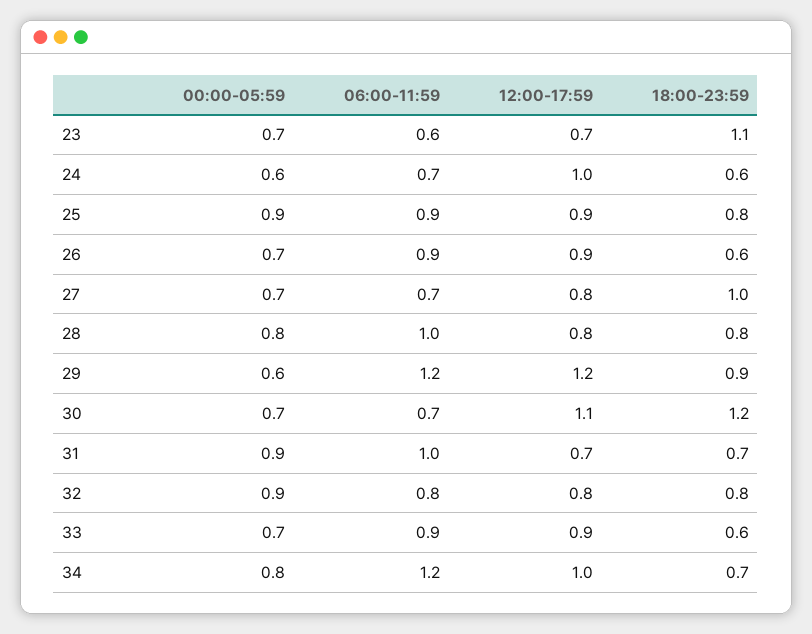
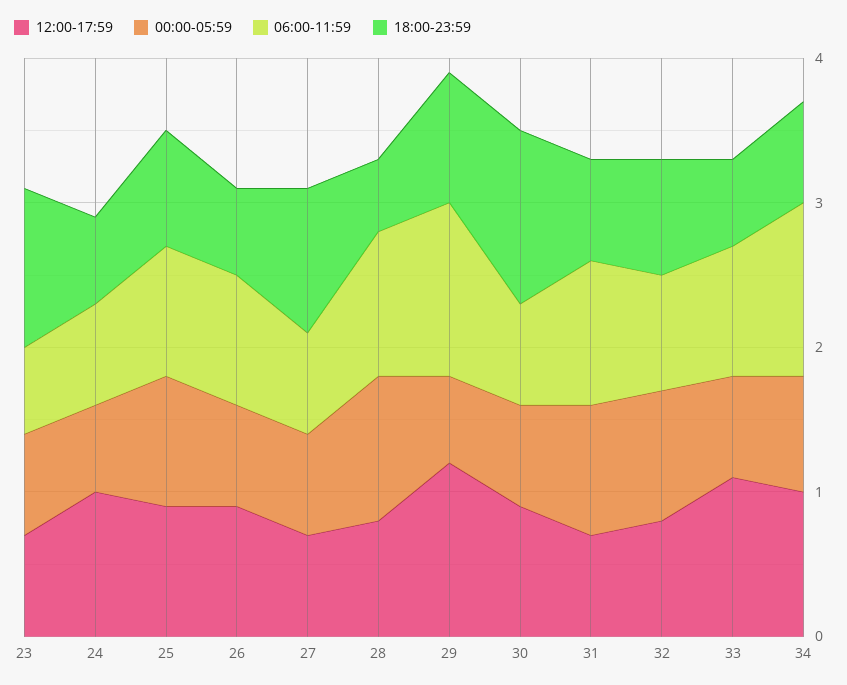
  {
    "00:00-05:59": {
      "23": 0.7,
      "24": 0.6,
      "25": 0.9,
      "26": 0.7,
      "27": 0.7,
-     "28": 0.8,
+     "28": 1,
      "29": 0.6,
      "30": 0.7,
      "31": 0.9,
      "32": 0.9,
      "33": 0.7,
      "34": 0.8
    },
    "06:00-11:59": {
      "23": 0.6,
      "24": 0.7,
      "25": 0.9,
      "26": 0.9,
      "27": 0.7,
      "28": 1,
      "29": 1.2,
      "30": 0.7,
      "31": 1,
      "32": 0.8,
      "33": 0.9,
      "34": 1.2
    },
    "12:00-17:59": {
      "23": 0.7,
      "24": 1,
      "25": 0.9,
      "26": 0.9,
-     "27": 0.8,
+     "27": 0.7,
      "28": 0.8,
      "29": 1.2,
-     "30": 1.1,
+     "30": 0.9,
      "31": 0.7,
      "32": 0.8,
-     "33": 0.9,
+     "33": 1.1,
      "34": 1
    },
    "18:00-23:59": {
      "23": 1.1,
      "24": 0.6,
      "25": 0.8,
      "26": 0.6,
      "27": 1,
-     "28": 0.8,
+     "28": 0.5,
      "29": 0.9,
      "30": 1.2,
      "31": 0.7,
      "32": 0.8,
      "33": 0.6,
      "34": 0.7
    }
  }

